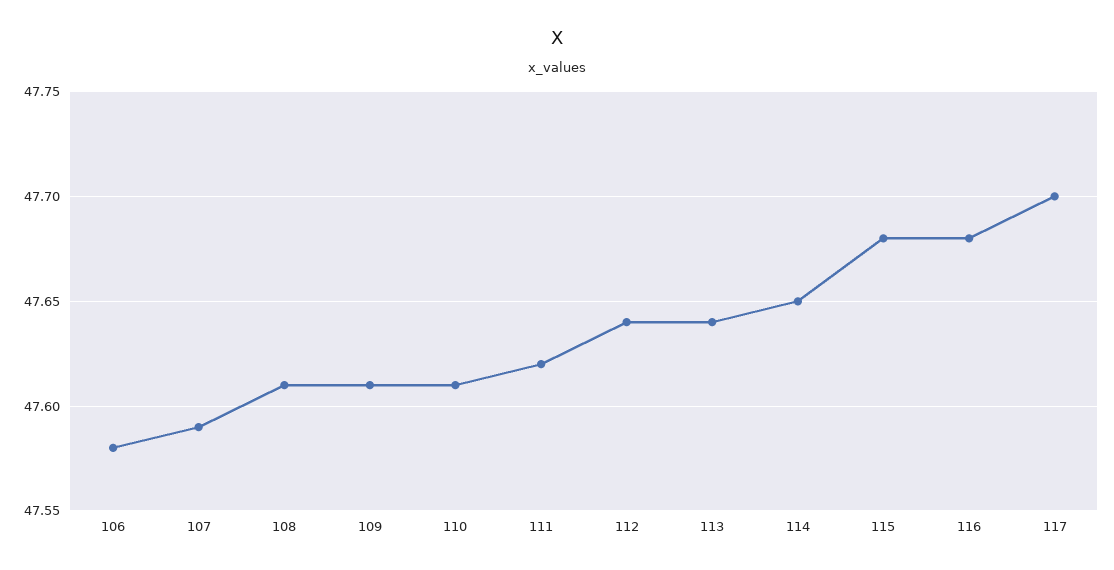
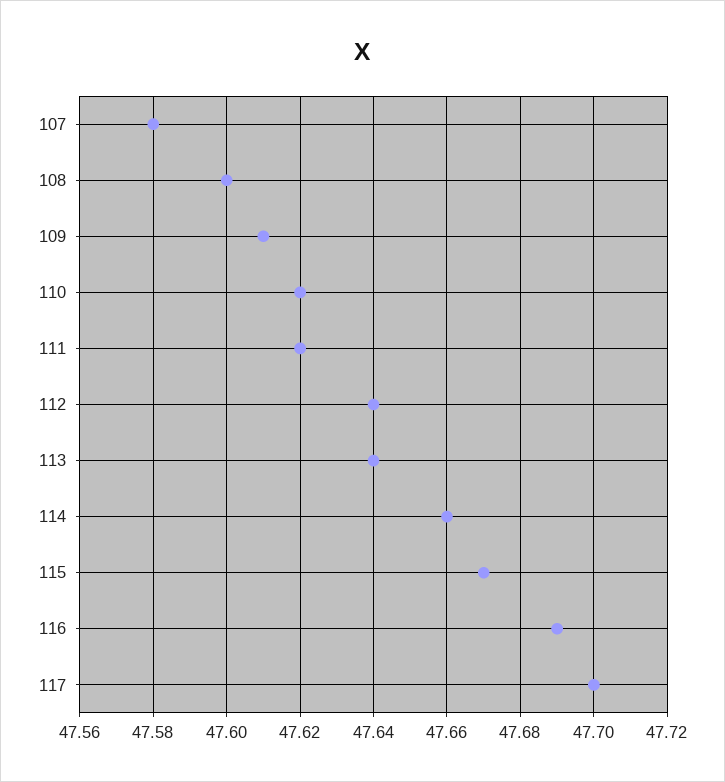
  {
-   "106": 47.58,
-   "107": 47.59,
+   "107": 47.58,
-   "108": 47.61,
+   "108": 47.6,
    "109": 47.61,
-   "110": 47.61,
+   "110": 47.62,
    "111": 47.62,
    "112": 47.64,
    "113": 47.64,
-   "114": 47.65,
+   "114": 47.66,
-   "115": 47.68,
+   "115": 47.67,
-   "116": 47.68,
+   "116": 47.69,
    "117": 47.7
  }

